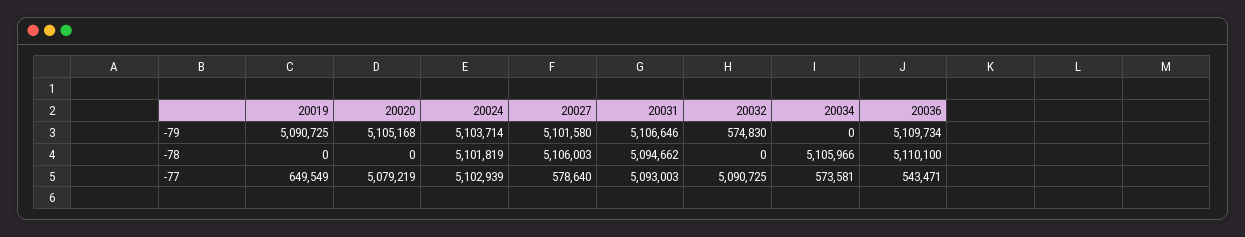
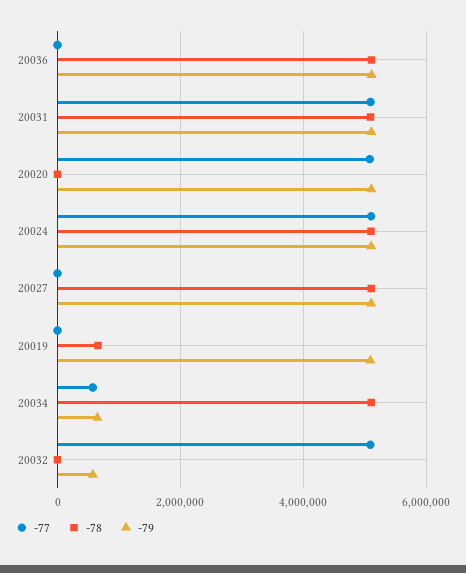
  {
    "-79": {
      "20019": 5090725,
      "20020": 5105168,
      "20024": 5103714,
      "20027": 5101580,
      "20031": 5106646,
      "20032": 574830,
-     "20034": 0,
+     "20034": 600000,
      "20036": 5109734
    },
    "-78": {
-     "20019": 0,
+     "20019": 600000,
      "20020": 0,
      "20024": 5101819,
      "20027": 5106003,
      "20031": 5094662,
      "20032": 0,
      "20034": 5105966,
      "20036": 5110100
    },
    "-77": {
-     "20019": 649549,
+     "20019": 0,
      "20020": 5079219,
      "20024": 5102939,
-     "20027": 578640,
+     "20027": 0,
      "20031": 5093003,
      "20032": 5090725,
      "20034": 573581,
-     "20036": 543471
+     "20036": 0
    }
  }

